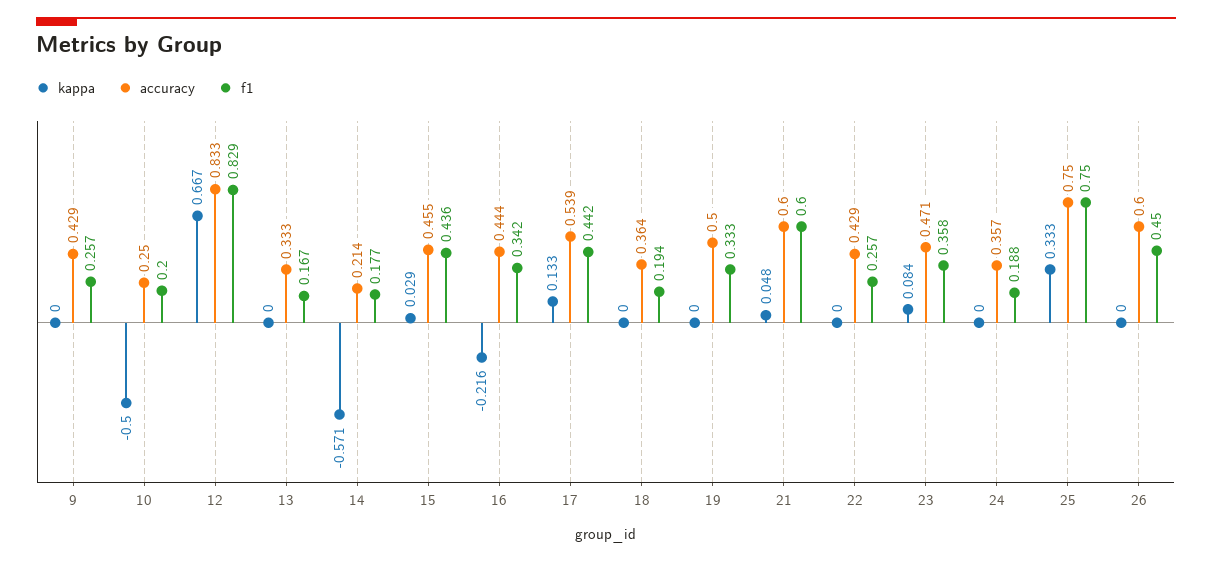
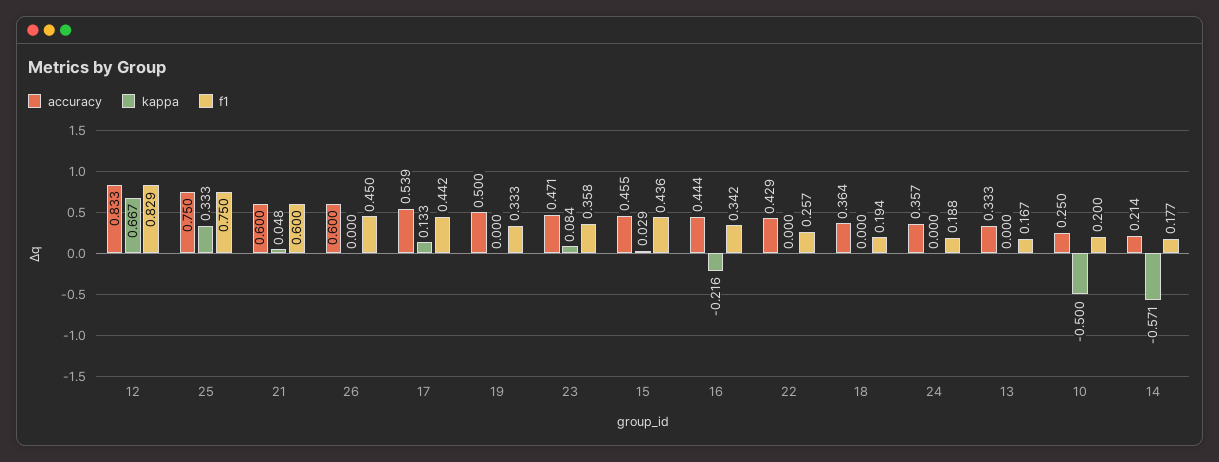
  {
    "kappa": {
-     "9": 0,
      "10": -0.5,
      "12": 0.667,
      "13": 0,
      "14": -0.571,
      "15": 0.029,
      "16": -0.216,
      "17": 0.133,
      "18": 0,
      "19": 0,
      "21": 0.048,
      "22": 0,
      "23": 0.084,
      "24": 0,
      "25": 0.333,
      "26": 0
    },
    "accuracy": {
-     "9": 0.429,
      "10": 0.25,
      "12": 0.833,
      "13": 0.333,
      "14": 0.214,
      "15": 0.455,
      "16": 0.444,
      "17": 0.539,
      "18": 0.364,
      "19": 0.5,
      "21": 0.6,
      "22": 0.429,
      "23": 0.471,
      "24": 0.357,
      "25": 0.75,
      "26": 0.6
    },
    "f1": {
-     "9": 0.257,
      "10": 0.2,
      "12": 0.829,
      "13": 0.167,
      "14": 0.177,
      "15": 0.436,
      "16": 0.342,
      "17": 0.442,
      "18": 0.194,
      "19": 0.333,
      "21": 0.6,
      "22": 0.257,
      "23": 0.358,
      "24": 0.188,
      "25": 0.75,
      "26": 0.45
    }
  }

